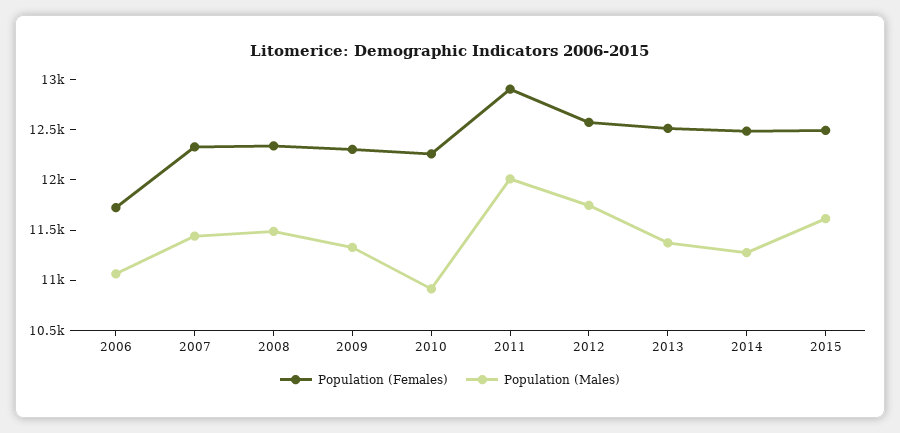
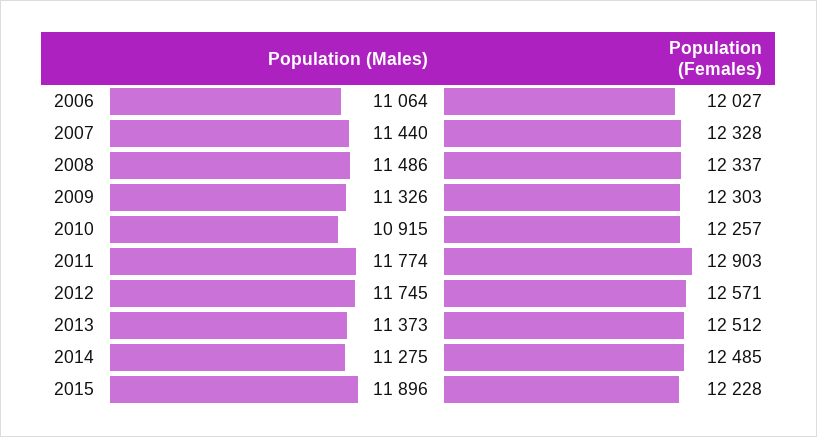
  {
    "Population (Females)": {
-     "2006": 11700,
+     "2006": 12027,
      "2007": 12328,
      "2008": 12337,
      "2009": 12303,
      "2010": 12257,
      "2011": 12903,
      "2012": 12571,
      "2013": 12512,
      "2014": 12485,
-     "2015": 12500
+     "2015": 12228
    },
    "Population (Males)": {
      "2006": 11064,
      "2007": 11440,
      "2008": 11486,
      "2009": 11326,
      "2010": 10915,
-     "2011": 12000,
+     "2011": 11774,
      "2012": 11745,
      "2013": 11373,
      "2014": 11275,
-     "2015": 11600
+     "2015": 11896
    }
  }

